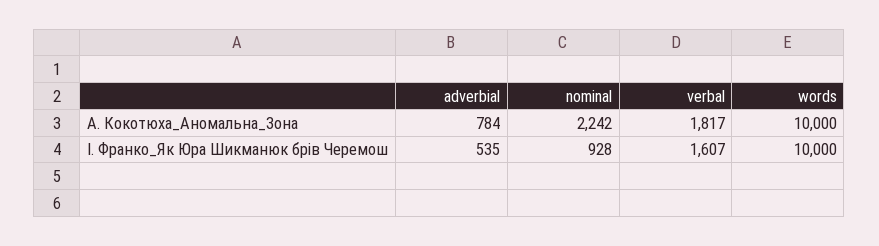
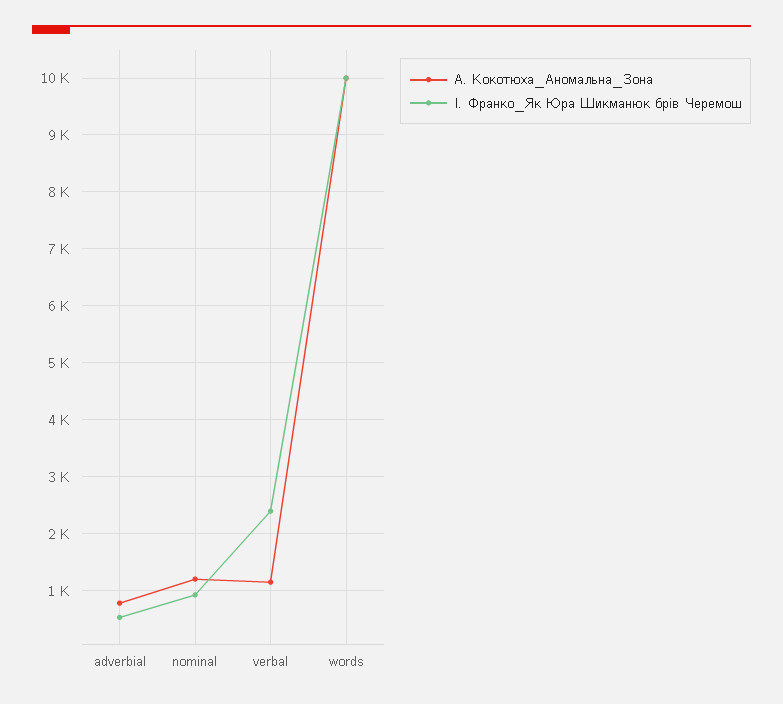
  {
    "А. Кокотюха_Аномальна_Зона": {
      "adverbial": 784,
-     "nominal": 2242,
+     "nominal": 1200,
-     "verbal": 1817,
+     "verbal": 1200,
      "words": 10000
    },
    "І. Франко_Як Юра Шикманюк брів Черемош": {
      "adverbial": 535,
      "nominal": 928,
-     "verbal": 1607,
+     "verbal": 2400,
      "words": 10000
    }
  }

